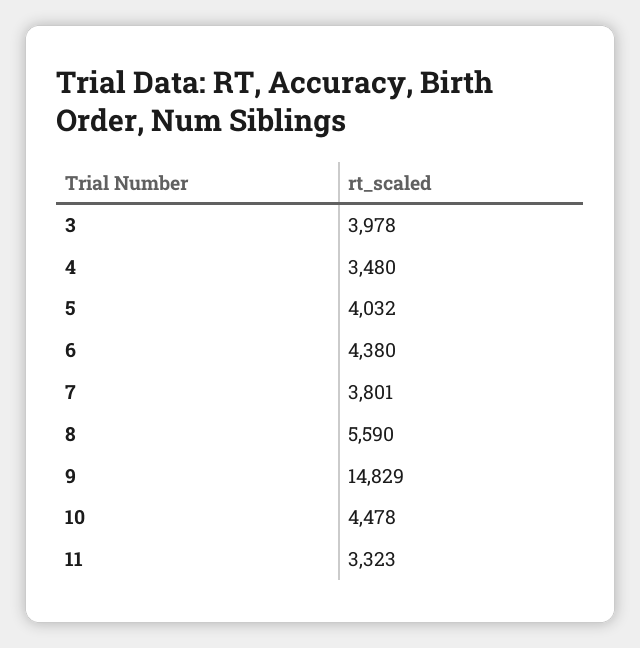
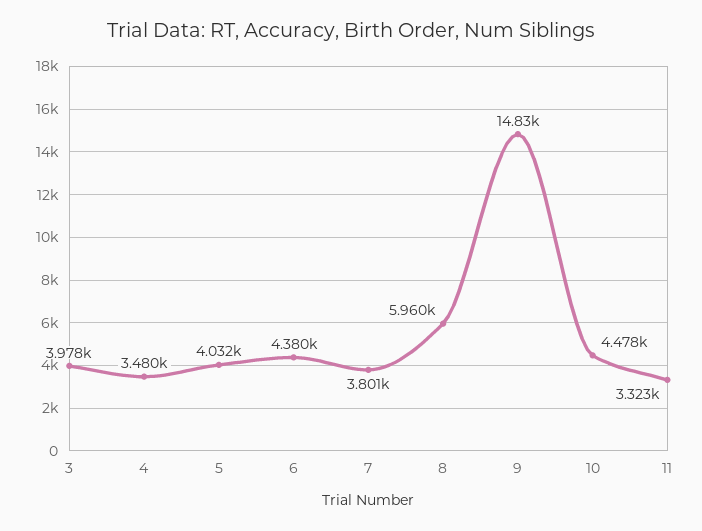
  {
    "3": 3978,
    "4": 3480,
    "5": 4032,
    "6": 4380,
    "7": 3801,
-   "8": 5590,
+   "8": 5960,
    "9": 14829,
    "10": 4478,
    "11": 3323
  }

